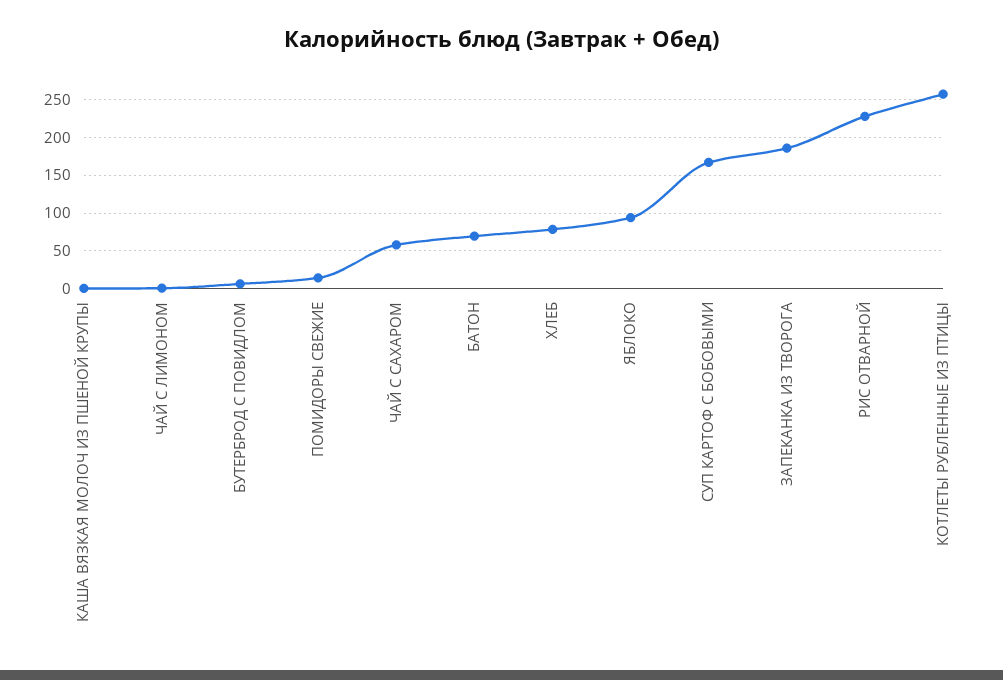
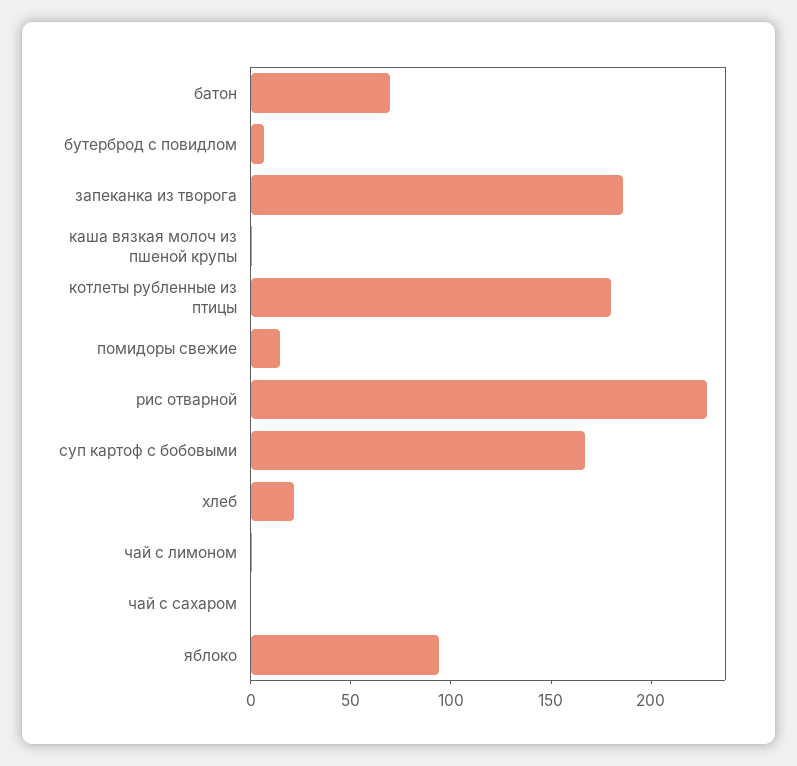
  {
    "КАША ВЯЗКАЯ МОЛОЧ ИЗ ПШЕНОЙ КРУПЫ": 0,
    "ЧАЙ С ЛИМОНОМ": 0,
    "БУТЕРБРОД С ПОВИДЛОМ": 10,
    "ПОМИДОРЫ СВЕЖИЕ": 10,
-   "ЧАЙ С САХАРОМ": 60,
+   "ЧАЙ С САХАРОМ": 0,
    "БАТОН": 70,
-   "ХЛЕБ": 80,
+   "ХЛЕБ": 20,
    "ЯБЛОКО": 90,
    "СУП КАРТОФ С БОБОВЫМИ": 170,
    "ЗАПЕКАНКА ИЗ ТВОРОГА": 190,
    "РИС ОТВАРНОЙ": 230,
-   "КОТЛЕТЫ РУБЛЕННЫЕ ИЗ ПТИЦЫ": 260
+   "КОТЛЕТЫ РУБЛЕННЫЕ ИЗ ПТИЦЫ": 180
  }

